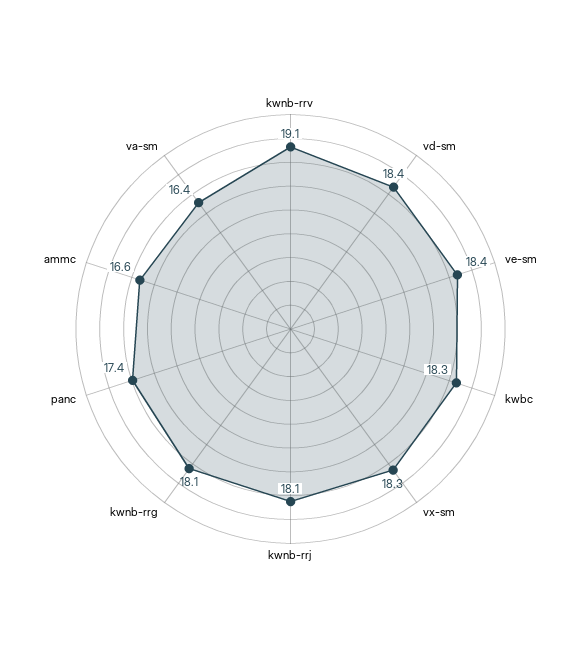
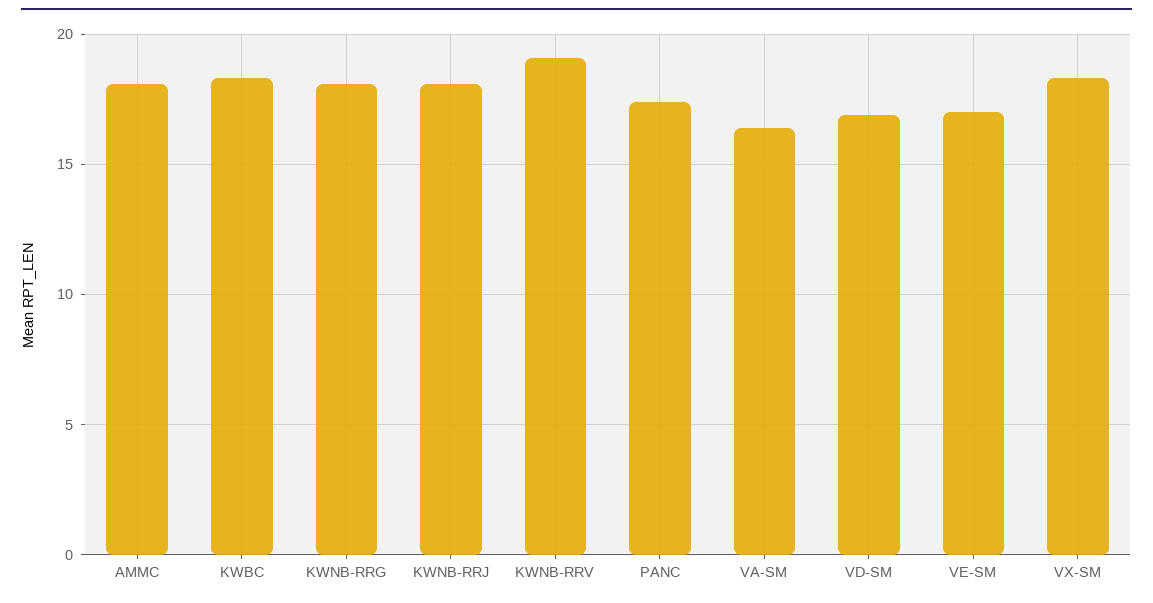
  {
    "kwnb-rrv": 19.1,
-   "vd-sm": 18.4,
+   "vd-sm": 17,
-   "ve-sm": 18.4,
+   "ve-sm": 17,
    "kwbc": 18.3,
    "vx-sm": 18.3,
    "kwnb-rrj": 18.1,
    "kwnb-rrg": 18.1,
    "panc": 17.4,
-   "ammc": 16.6,
+   "ammc": 18,
    "va-sm": 16.4
  }

